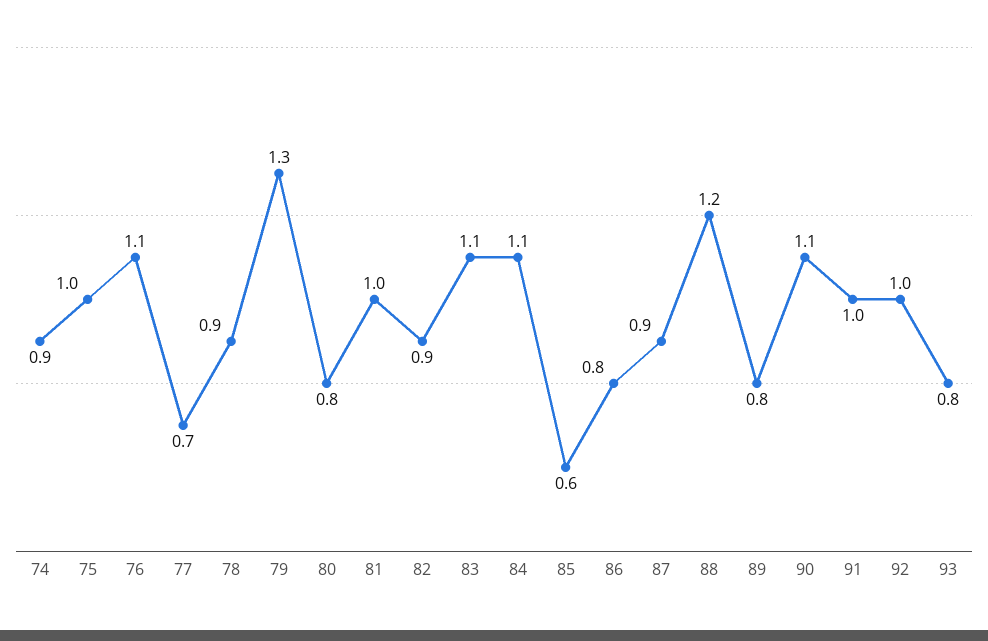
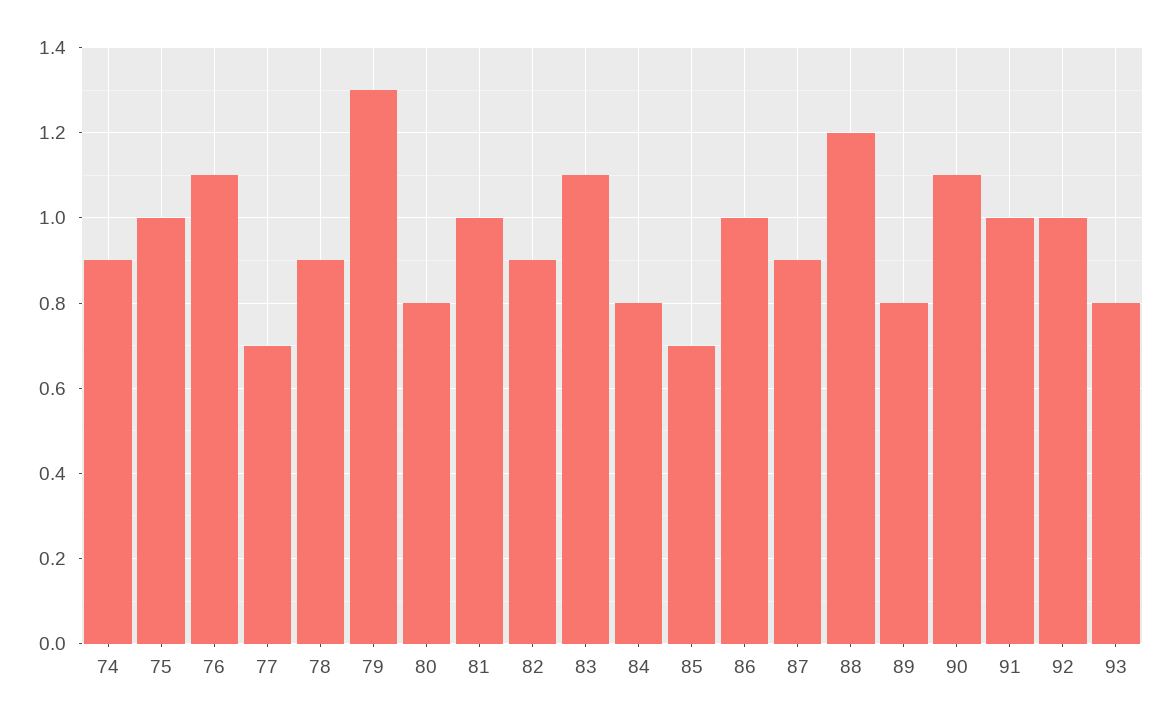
  {
    "74": 0.9,
    "75": 1,
    "76": 1.1,
    "77": 0.7,
    "78": 0.9,
    "79": 1.3,
    "80": 0.8,
    "81": 1,
    "82": 0.9,
    "83": 1.1,
-   "84": 1.1,
+   "84": 0.8,
-   "85": 0.6,
+   "85": 0.7,
-   "86": 0.8,
+   "86": 1,
    "87": 0.9,
    "88": 1.2,
    "89": 0.8,
    "90": 1.1,
    "91": 1,
    "92": 1,
    "93": 0.8
  }

